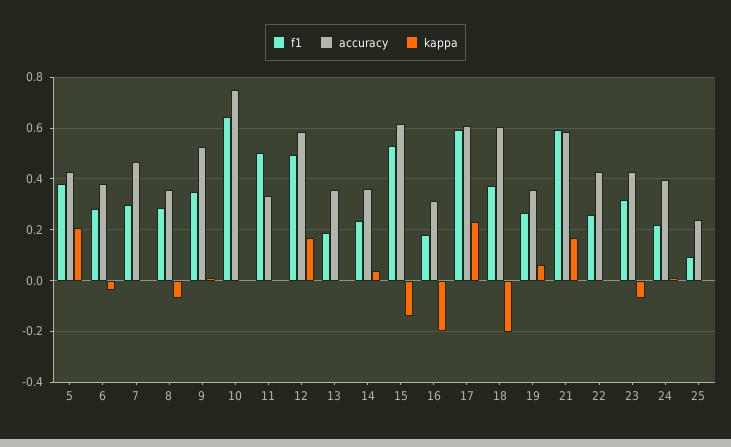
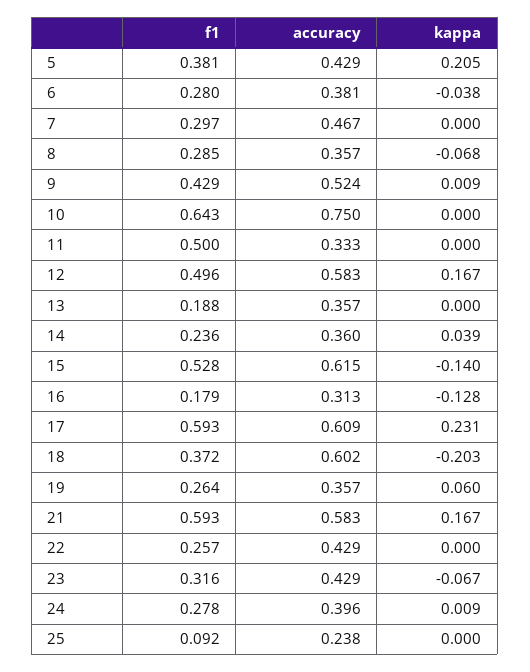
  {
    "f1": {
      "5": 0.381,
      "6": 0.28,
      "7": 0.297,
      "8": 0.285,
-     "9": 0.35,
+     "9": 0.429,
      "10": 0.643,
      "11": 0.5,
      "12": 0.496,
      "13": 0.188,
      "14": 0.236,
      "15": 0.528,
      "16": 0.179,
      "17": 0.593,
      "18": 0.372,
      "19": 0.264,
      "21": 0.593,
      "22": 0.257,
      "23": 0.316,
-     "24": 0.225,
+     "24": 0.278,
      "25": 0.092
    },
    "accuracy": {
      "5": 0.429,
      "6": 0.381,
      "7": 0.467,
      "8": 0.357,
      "9": 0.524,
      "10": 0.75,
      "11": 0.333,
      "12": 0.583,
      "13": 0.357,
      "14": 0.36,
      "15": 0.615,
      "16": 0.313,
      "17": 0.609,
      "18": 0.602,
      "19": 0.357,
      "21": 0.583,
      "22": 0.429,
      "23": 0.429,
      "24": 0.396,
      "25": 0.238
    },
    "kappa": {
      "5": 0.205,
      "6": -0.038,
      "7": 0,
      "8": -0.068,
      "9": 0.009,
      "10": 0,
      "11": 0,
      "12": 0.167,
      "13": 0,
      "14": 0.039,
      "15": -0.14,
-     "16": -0.2,
+     "16": -0.128,
      "17": 0.231,
      "18": -0.203,
      "19": 0.06,
      "21": 0.167,
      "22": 0,
      "23": -0.067,
      "24": 0.009,
      "25": 0
    }
  }

